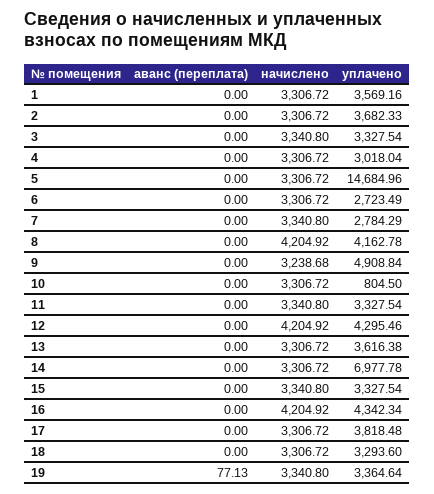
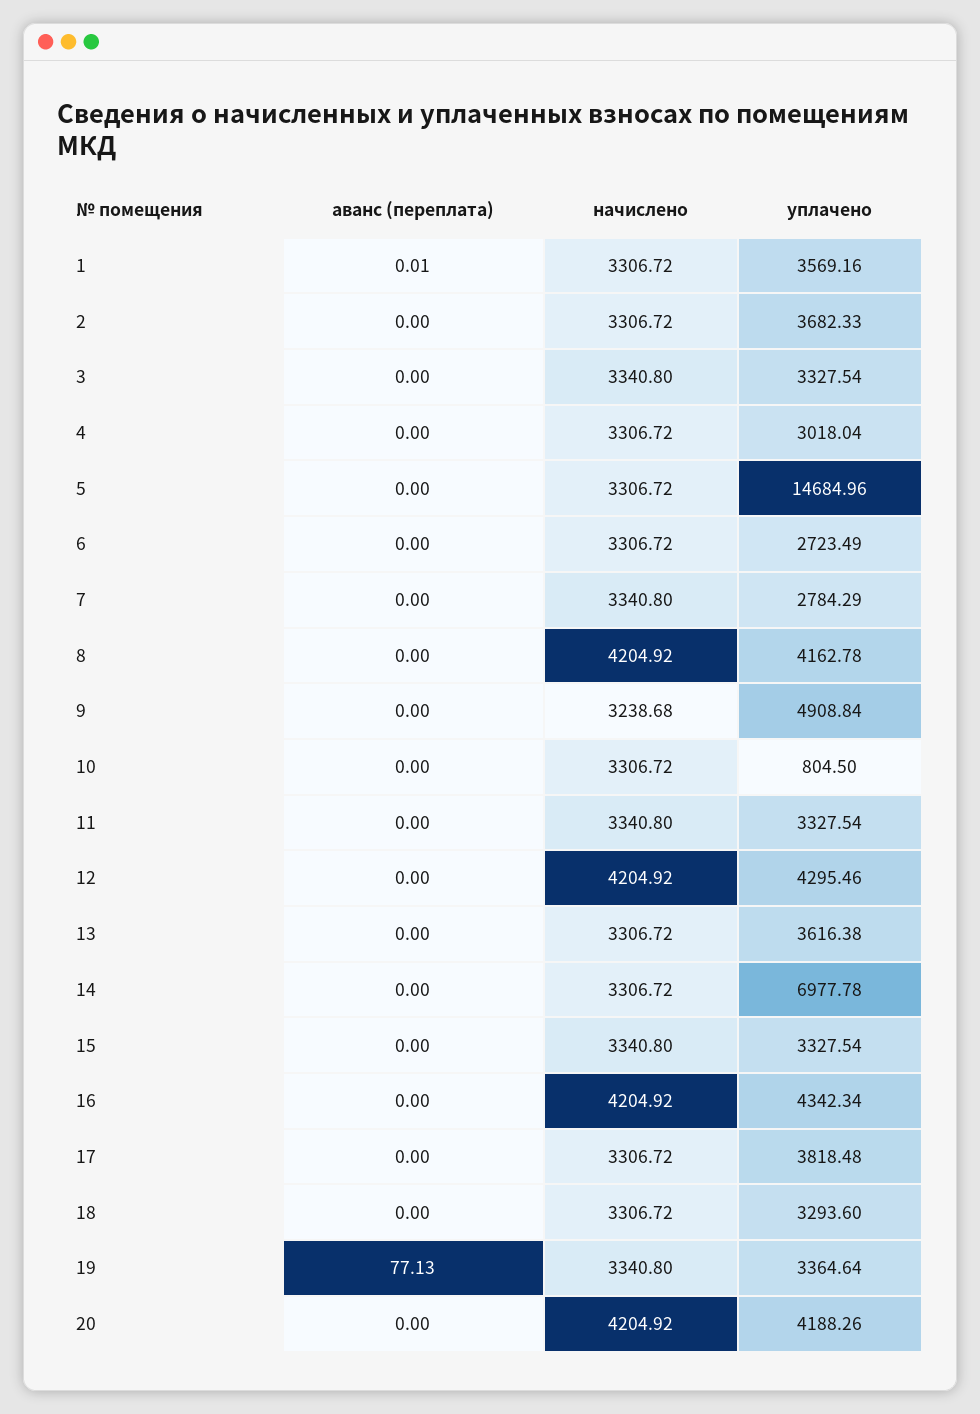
  {
    "аванс (переплата)": {
-     "1": 0,
+     "1": 0.01,
      "2": 0,
      "3": 0,
      "4": 0,
      "5": 0,
      "6": 0,
      "7": 0,
      "8": 0,
      "9": 0,
      "10": 0,
      "11": 0,
      "12": 0,
      "13": 0,
      "14": 0,
      "15": 0,
      "16": 0,
      "17": 0,
      "18": 0,
-     "19": 77.13
+     "19": 77.13,
+     "20": 0
    },
    "начислено": {
      "1": 3306.72,
      "2": 3306.72,
      "3": 3340.8,
      "4": 3306.72,
      "5": 3306.72,
      "6": 3306.72,
      "7": 3340.8,
      "8": 4204.92,
      "9": 3238.68,
      "10": 3306.72,
      "11": 3340.8,
      "12": 4204.92,
      "13": 3306.72,
      "14": 3306.72,
      "15": 3340.8,
      "16": 4204.92,
      "17": 3306.72,
      "18": 3306.72,
-     "19": 3340.8
+     "19": 3340.8,
+     "20": 4204.92
    },
    "уплачено": {
      "1": 3569.16,
      "2": 3682.33,
      "3": 3327.54,
      "4": 3018.04,
      "5": 14684.96,
      "6": 2723.49,
      "7": 2784.29,
      "8": 4162.78,
      "9": 4908.84,
      "10": 804.5,
      "11": 3327.54,
      "12": 4295.46,
      "13": 3616.38,
      "14": 6977.78,
      "15": 3327.54,
      "16": 4342.34,
      "17": 3818.48,
      "18": 3293.6,
-     "19": 3364.64
+     "19": 3364.64,
+     "20": 4188.26
    }
  }

